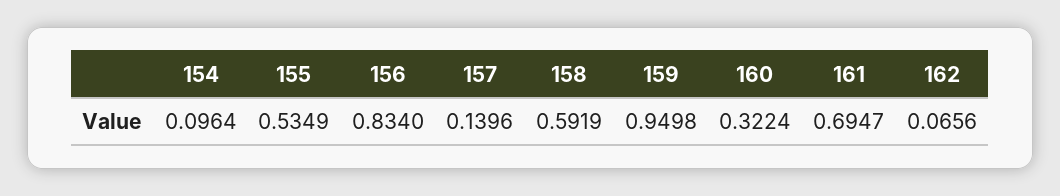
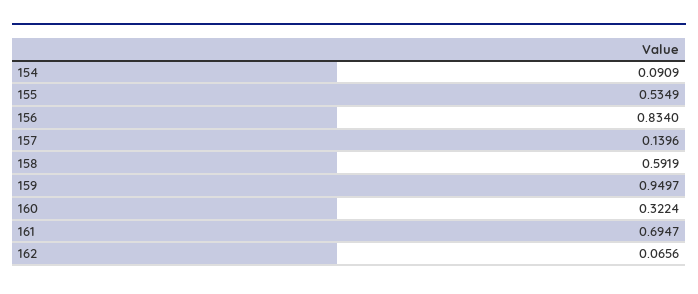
  {
-   "154": 0.0964,
+   "154": 0.0909,
    "155": 0.5349,
    "156": 0.834,
    "157": 0.1396,
    "158": 0.5919,
-   "159": 0.9498,
+   "159": 0.9497,
    "160": 0.3224,
    "161": 0.6947,
    "162": 0.0656
  }

